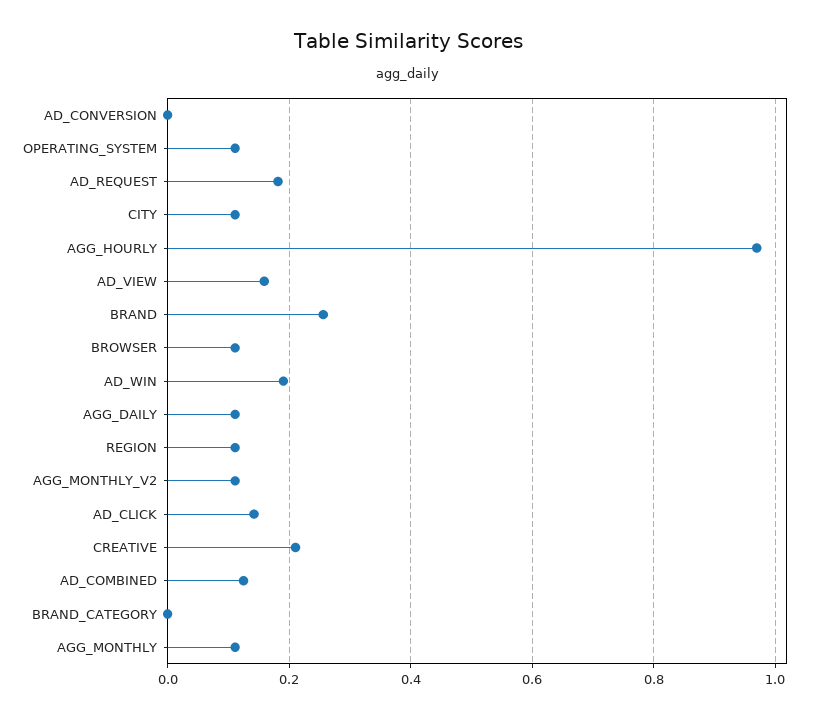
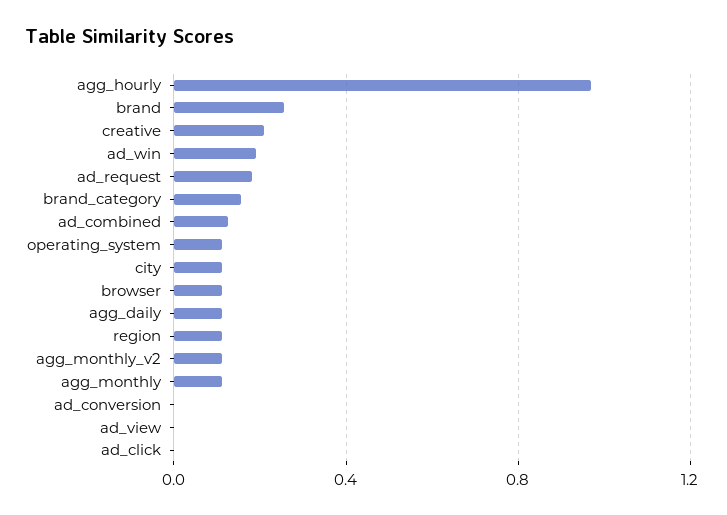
  {
    "AD_CONVERSION": 0,
    "OPERATING_SYSTEM": 0.12,
    "AD_REQUEST": 0.18,
    "CITY": 0.12,
    "AGG_HOURLY": 0.96,
-   "AD_VIEW": 0.16,
+   "AD_VIEW": 0,
    "BRAND": 0.26,
    "BROWSER": 0.12,
    "AD_WIN": 0.2,
    "AGG_DAILY": 0.12,
    "REGION": 0.12,
    "AGG_MONTHLY_V2": 0.12,
-   "AD_CLICK": 0.14,
+   "AD_CLICK": 0,
    "CREATIVE": 0.22,
    "AD_COMBINED": 0.12,
-   "BRAND_CATEGORY": 0,
+   "BRAND_CATEGORY": 0.15,
    "AGG_MONTHLY": 0.12
  }

